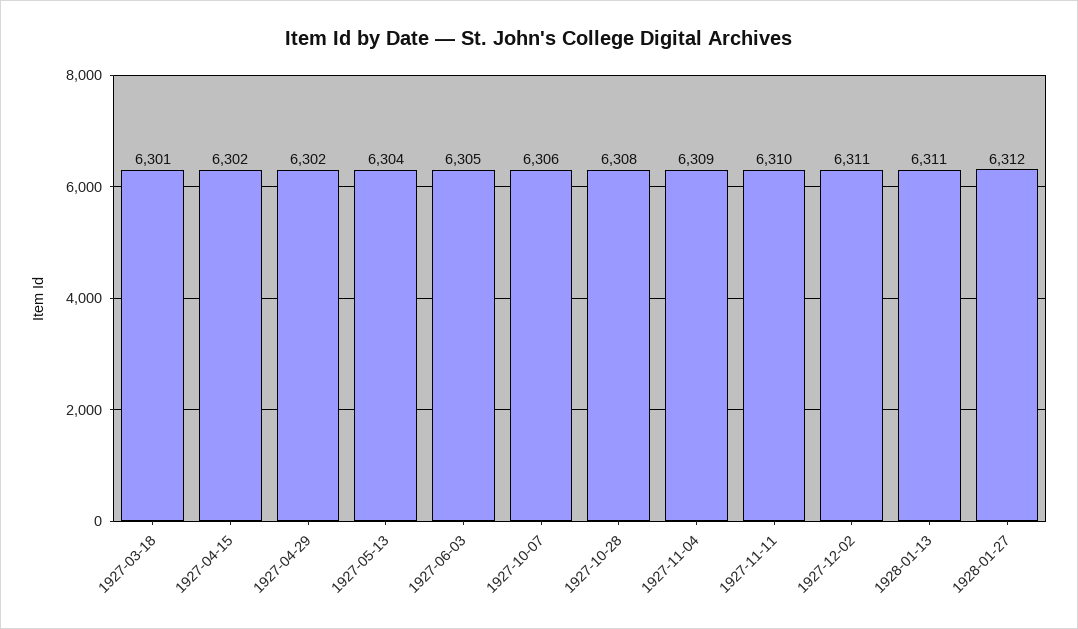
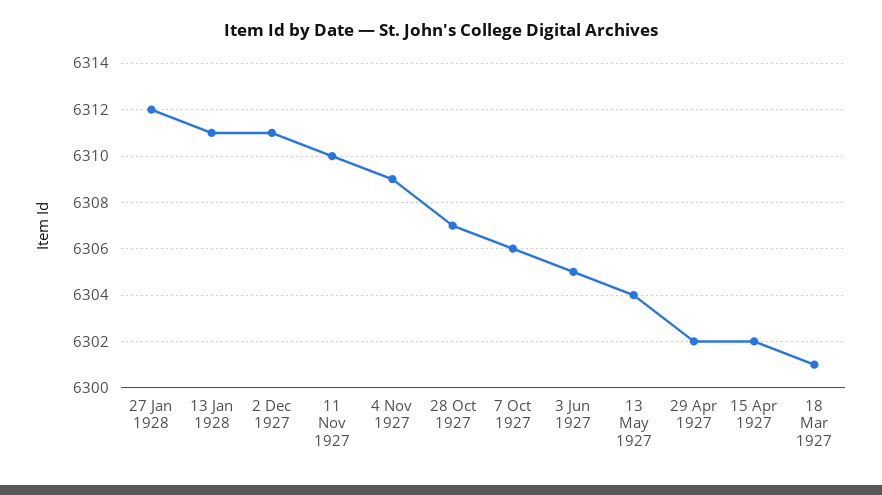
  {
    "1927-03-18": 6301,
    "1927-04-15": 6302,
    "1927-04-29": 6302,
    "1927-05-13": 6304,
    "1927-06-03": 6305,
    "1927-10-07": 6306,
-   "1927-10-28": 6308,
+   "1927-10-28": 6307,
    "1927-11-04": 6309,
    "1927-11-11": 6310,
    "1927-12-02": 6311,
    "1928-01-13": 6311,
    "1928-01-27": 6312
  }

